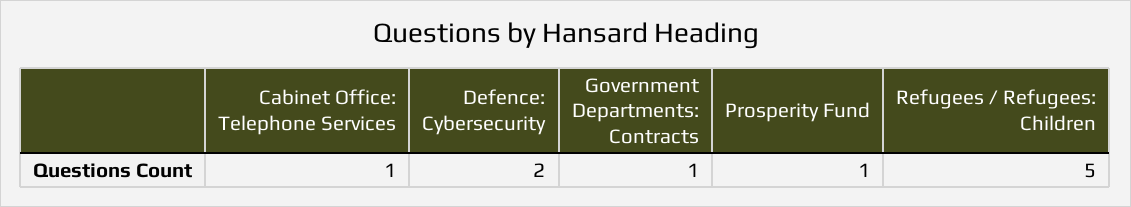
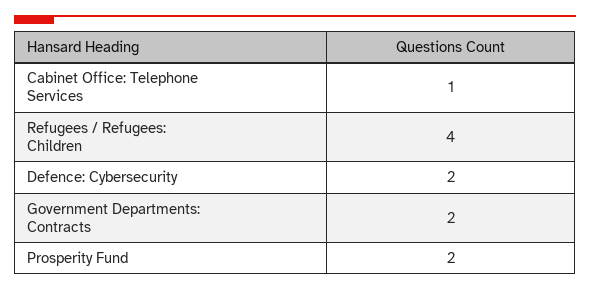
  {
    "Cabinet Office: Telephone Services": 1,
    "Defence: Cybersecurity": 2,
-   "Government Departments: Contracts": 1,
+   "Government Departments: Contracts": 2,
-   "Prosperity Fund": 1,
+   "Prosperity Fund": 2,
-   "Refugees / Refugees: Children": 5
+   "Refugees / Refugees: Children": 4
  }

